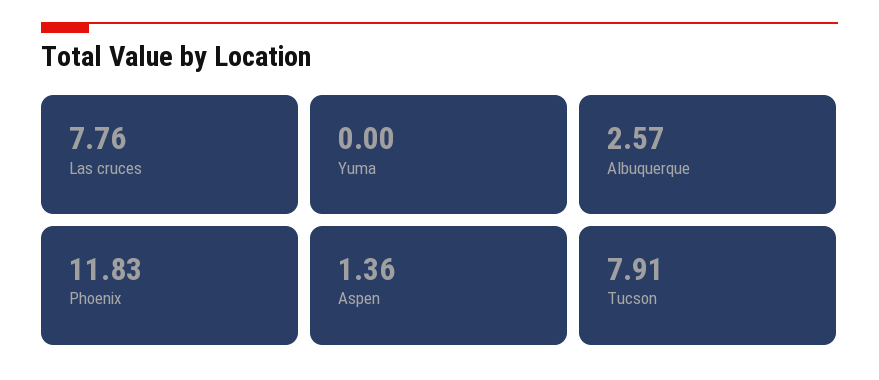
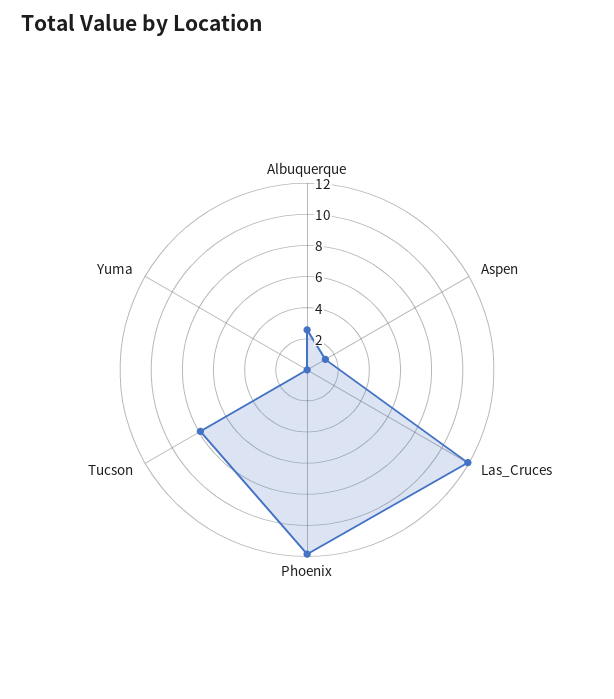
  {
-   "Las cruces": 7.76,
+   "Las cruces": 12,
    "Yuma": 0,
    "Albuquerque": 2.57,
    "Phoenix": 11.83,
    "Aspen": 1.36,
    "Tucson": 7.91
  }

